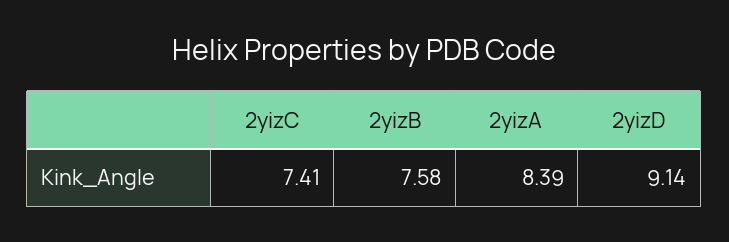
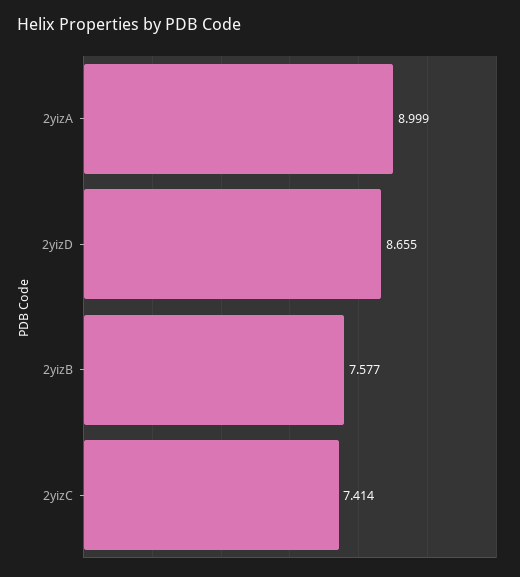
  {
    "2yizC": 7.414,
    "2yizB": 7.577,
-   "2yizA": 8.39,
+   "2yizA": 8.999,
-   "2yizD": 9.14
+   "2yizD": 8.655
  }

